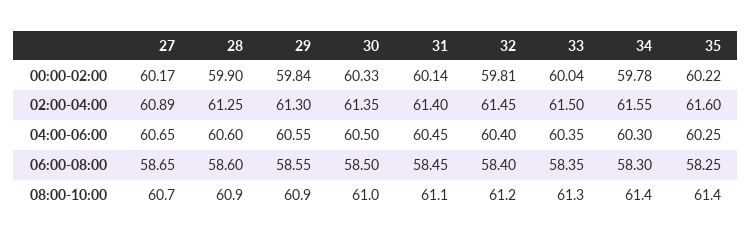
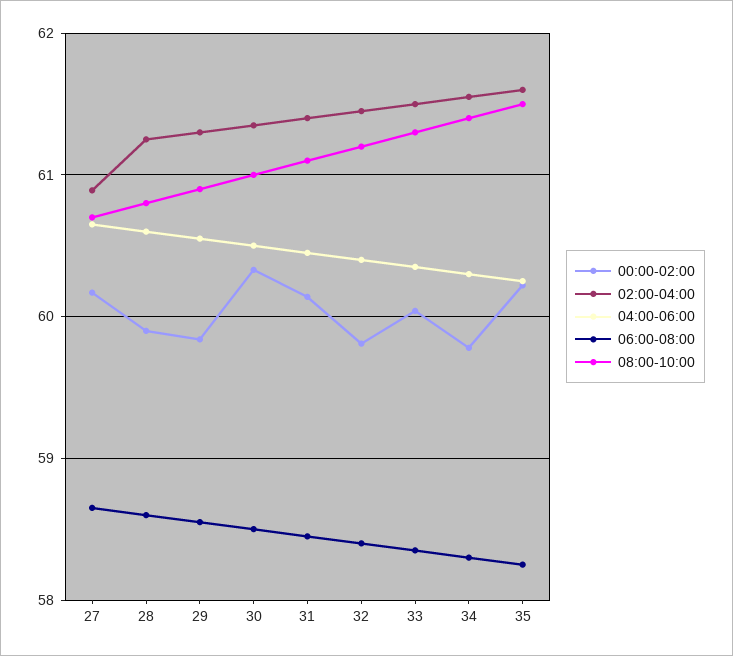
  {
    "00:00-02:00": {
      "27": 60.17,
      "28": 59.9,
      "29": 59.84,
      "30": 60.33,
      "31": 60.14,
      "32": 59.81,
      "33": 60.04,
      "34": 59.78,
      "35": 60.22
    },
    "02:00-04:00": {
      "27": 60.89,
      "28": 61.25,
      "29": 61.3,
      "30": 61.35,
      "31": 61.4,
      "32": 61.45,
      "33": 61.5,
      "34": 61.55,
      "35": 61.6
    },
    "04:00-06:00": {
      "27": 60.65,
      "28": 60.6,
      "29": 60.55,
      "30": 60.5,
      "31": 60.45,
      "32": 60.4,
      "33": 60.35,
      "34": 60.3,
      "35": 60.25
    },
    "06:00-08:00": {
      "27": 58.65,
      "28": 58.6,
      "29": 58.55,
      "30": 58.5,
      "31": 58.45,
      "32": 58.4,
      "33": 58.35,
      "34": 58.3,
      "35": 58.25
    },
    "08:00-10:00": {
      "27": 60.7,
-     "28": 60.9,
+     "28": 60.8,
      "29": 60.9,
      "30": 61,
      "31": 61.1,
      "32": 61.2,
      "33": 61.3,
      "34": 61.4,
-     "35": 61.4
+     "35": 61.5
    }
  }

